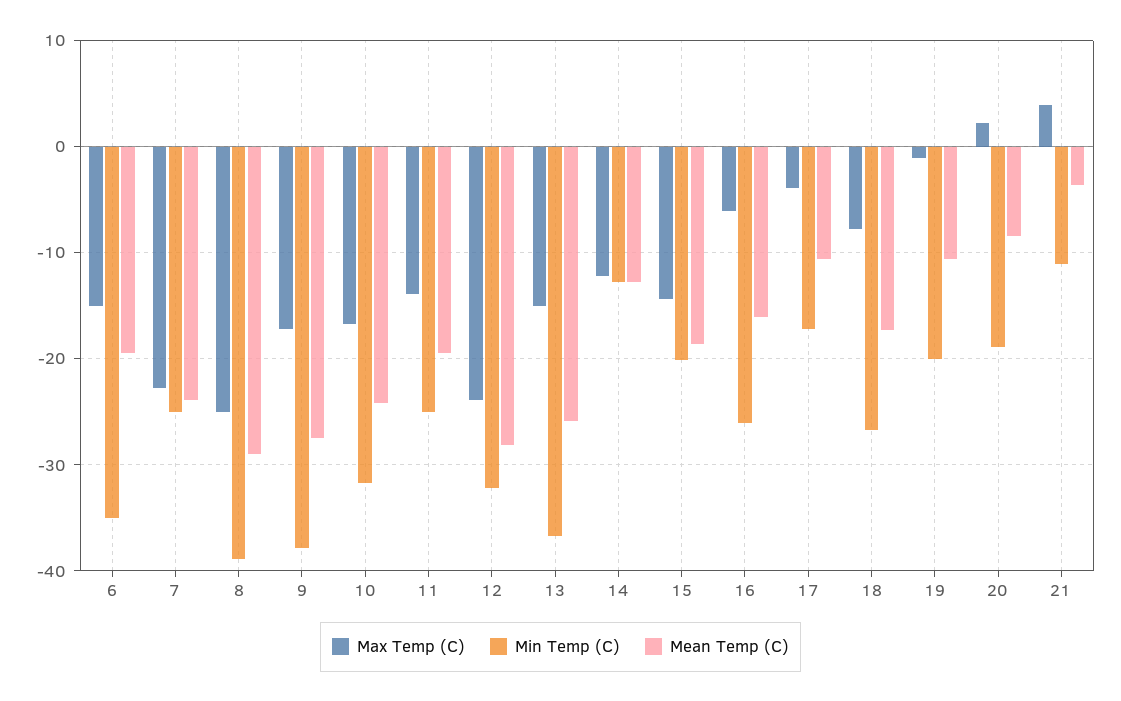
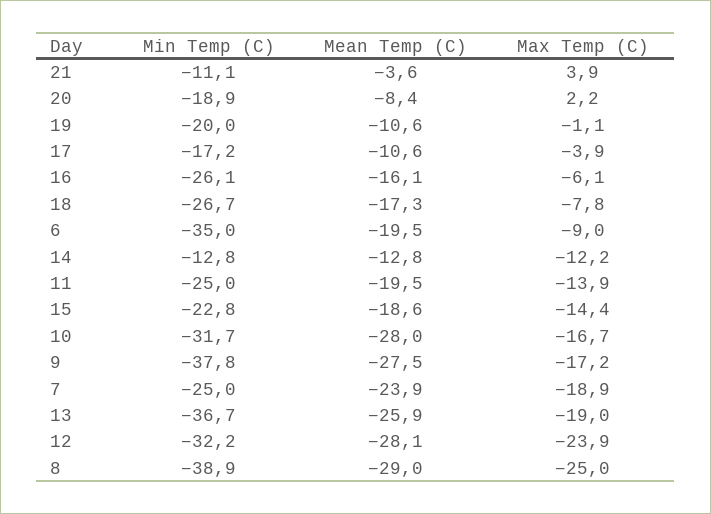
  {
    "Max Temp (C)": {
-     "6": -15,
+     "6": -9,
-     "7": -23,
+     "7": -18.9,
      "8": -25,
      "9": -17.2,
      "10": -16.7,
      "11": -13.9,
      "12": -23.9,
-     "13": -15,
+     "13": -19,
      "14": -12.2,
      "15": -14.4,
      "16": -6.1,
      "17": -3.9,
      "18": -7.8,
      "19": -1.1,
      "20": 2.2,
      "21": 3.9
    },
    "Min Temp (C)": {
      "6": -35,
      "7": -25,
      "8": -38.9,
      "9": -37.8,
      "10": -31.7,
      "11": -25,
      "12": -32.2,
      "13": -36.7,
      "14": -12.8,
-     "15": -20,
+     "15": -22.8,
      "16": -26.1,
      "17": -17.2,
      "18": -26.7,
      "19": -20,
      "20": -18.9,
      "21": -11.1
    },
    "Mean Temp (C)": {
      "6": -19.5,
      "7": -23.9,
      "8": -29,
      "9": -27.5,
-     "10": -24,
+     "10": -28,
      "11": -19.5,
      "12": -28.1,
      "13": -25.9,
      "14": -12.8,
      "15": -18.6,
      "16": -16.1,
      "17": -10.6,
      "18": -17.3,
      "19": -10.6,
      "20": -8.4,
      "21": -3.6
    }
  }

